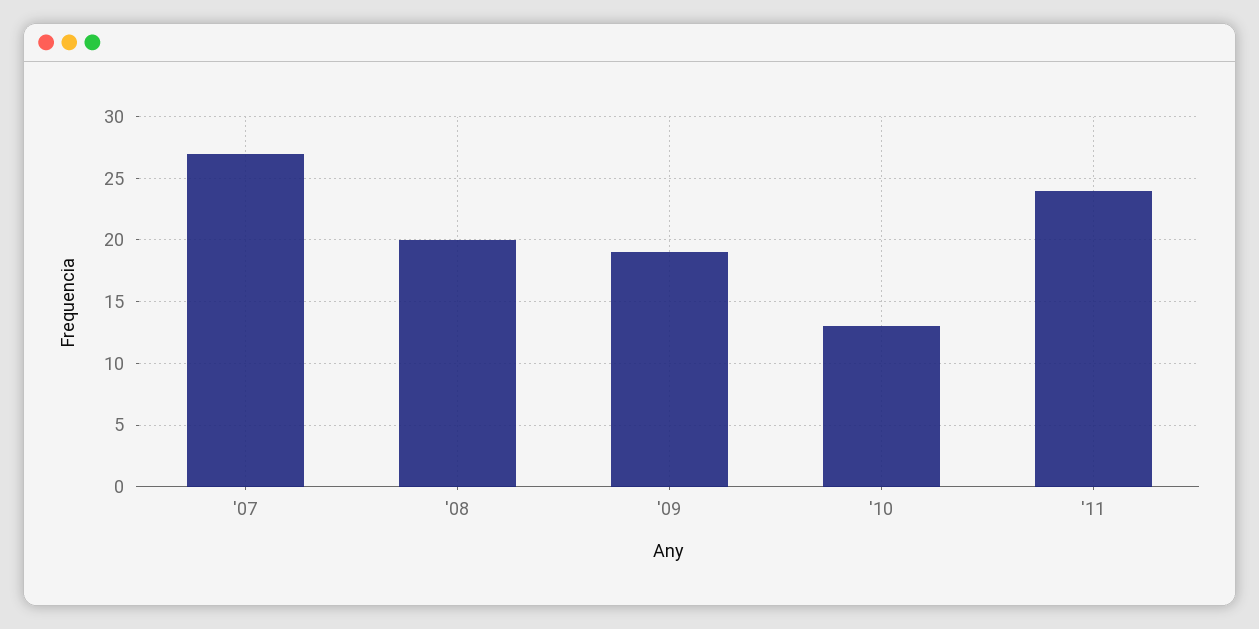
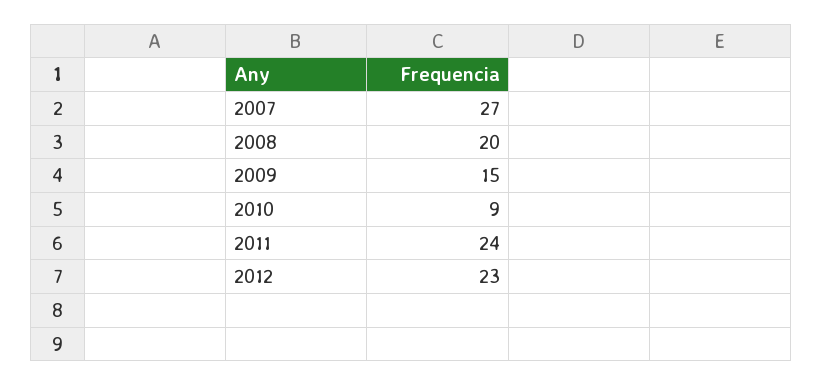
  {
    "'07": 27,
    "'08": 20,
-   "'09": 19,
+   "'09": 15,
-   "'10": 13,
+   "'10": 9,
-   "'11": 24
+   "'11": 24,
+   "2012": 23
  }

